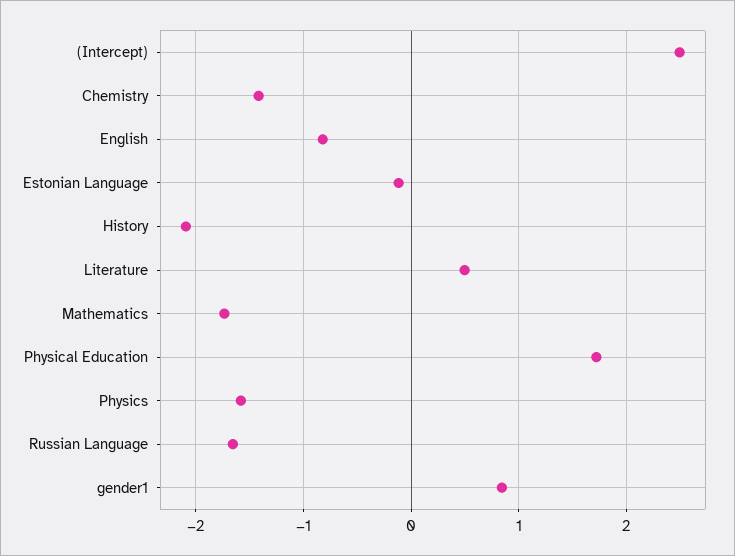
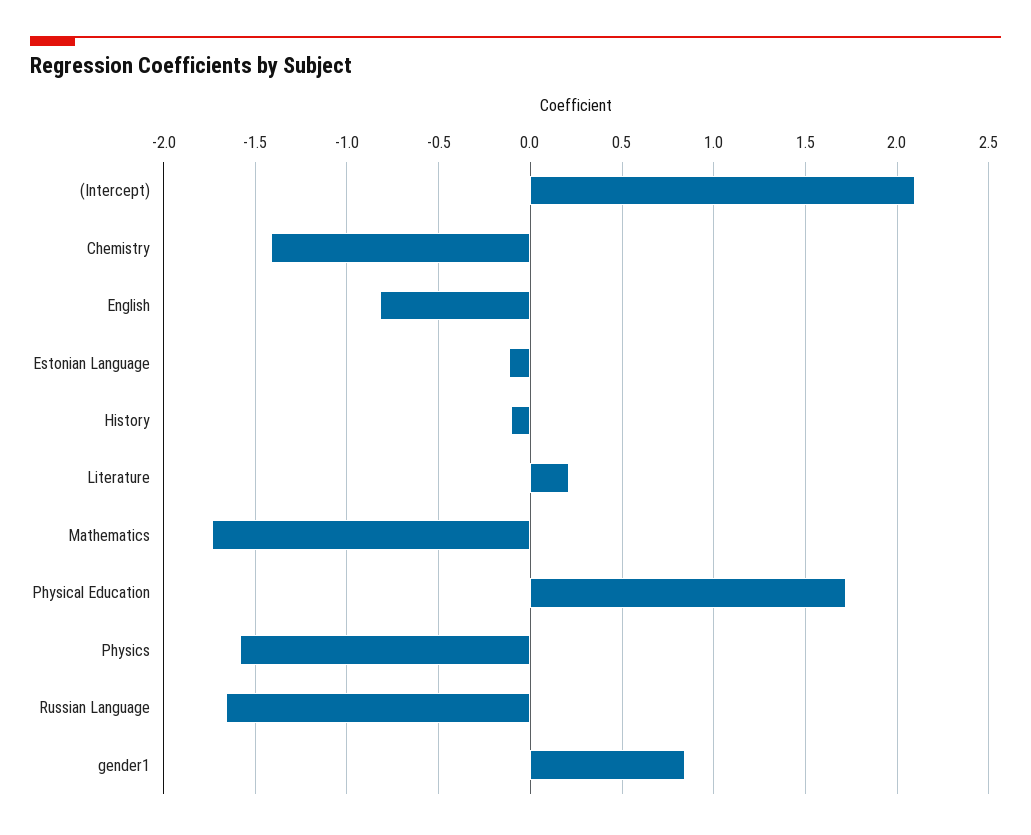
  {
-   "(Intercept)": 2.5,
+   "(Intercept)": 2.1,
    "Chemistry": -1.4,
    "English": -0.8,
    "Estonian Language": -0.1,
-   "History": -2.1,
+   "History": -0.1,
-   "Literature": 0.5,
+   "Literature": 0.2,
    "Mathematics": -1.75,
    "Physical Education": 1.7,
    "Physics": -1.6,
    "Russian Language": -1.65,
    "gender1": 0.85
  }

